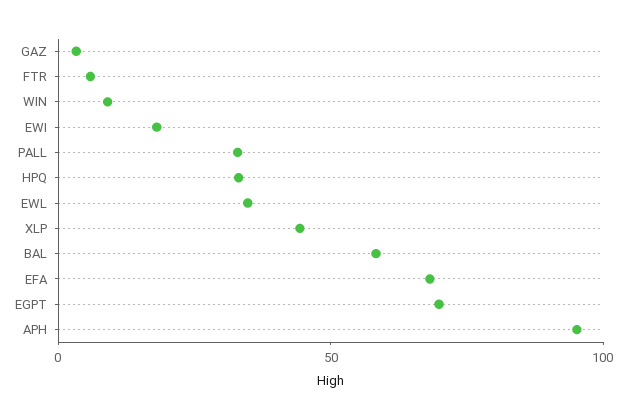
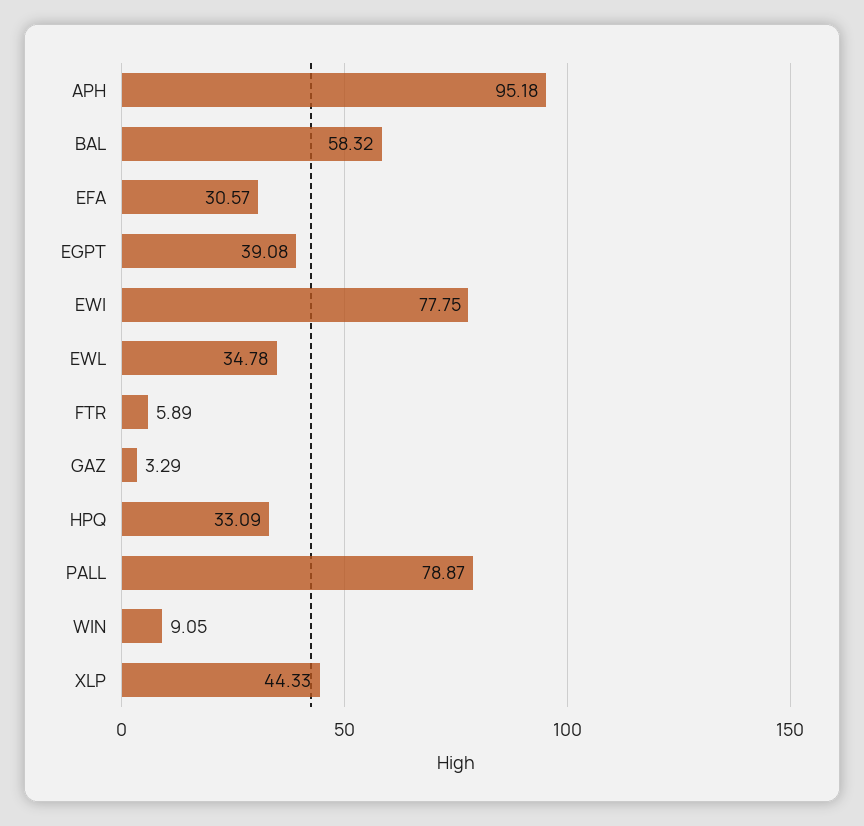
  {
    "GAZ": 3.29,
    "FTR": 5.89,
    "WIN": 9.05,
-   "EWI": 20,
+   "EWI": 77.75,
-   "PALL": 30,
+   "PALL": 78.87,
    "HPQ": 33.09,
    "EWL": 34.78,
    "XLP": 44.33,
    "BAL": 58.32,
-   "EFA": 70,
+   "EFA": 30.57,
-   "EGPT": 70,
+   "EGPT": 39.08,
    "APH": 95.18
  }

